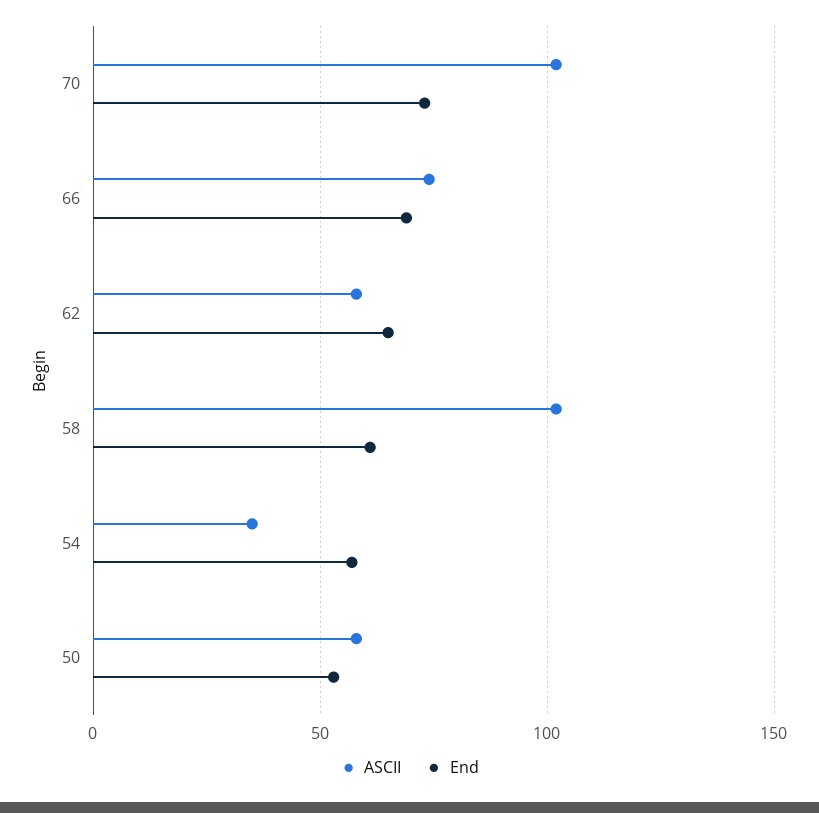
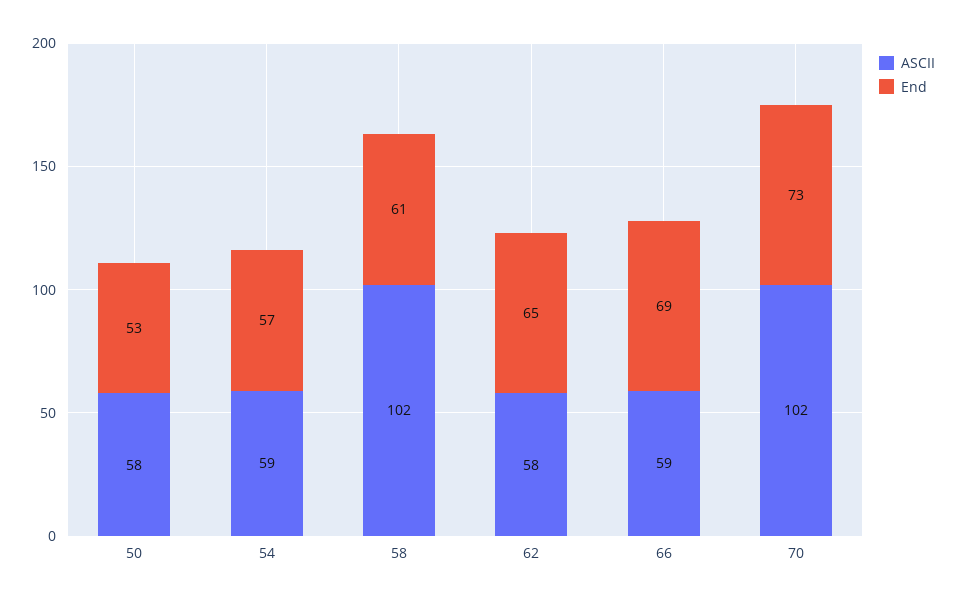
  {
    "ASCII": {
      "70": 102,
-     "66": 75,
+     "66": 59,
      "62": 58,
      "58": 102,
-     "54": 35,
+     "54": 59,
      "50": 58
    },
    "End": {
      "70": 73,
      "66": 69,
      "62": 65,
      "58": 61,
      "54": 57,
      "50": 53
    }
  }

